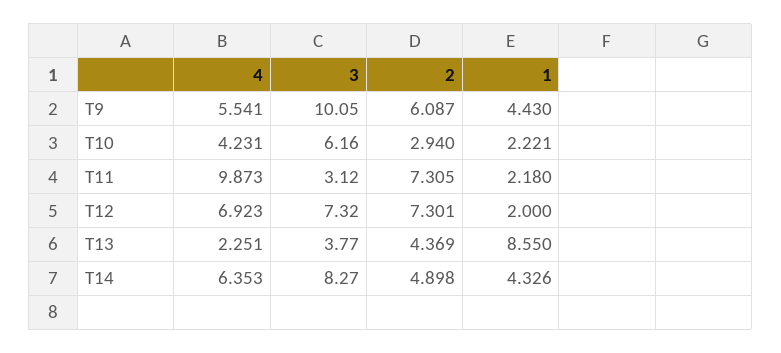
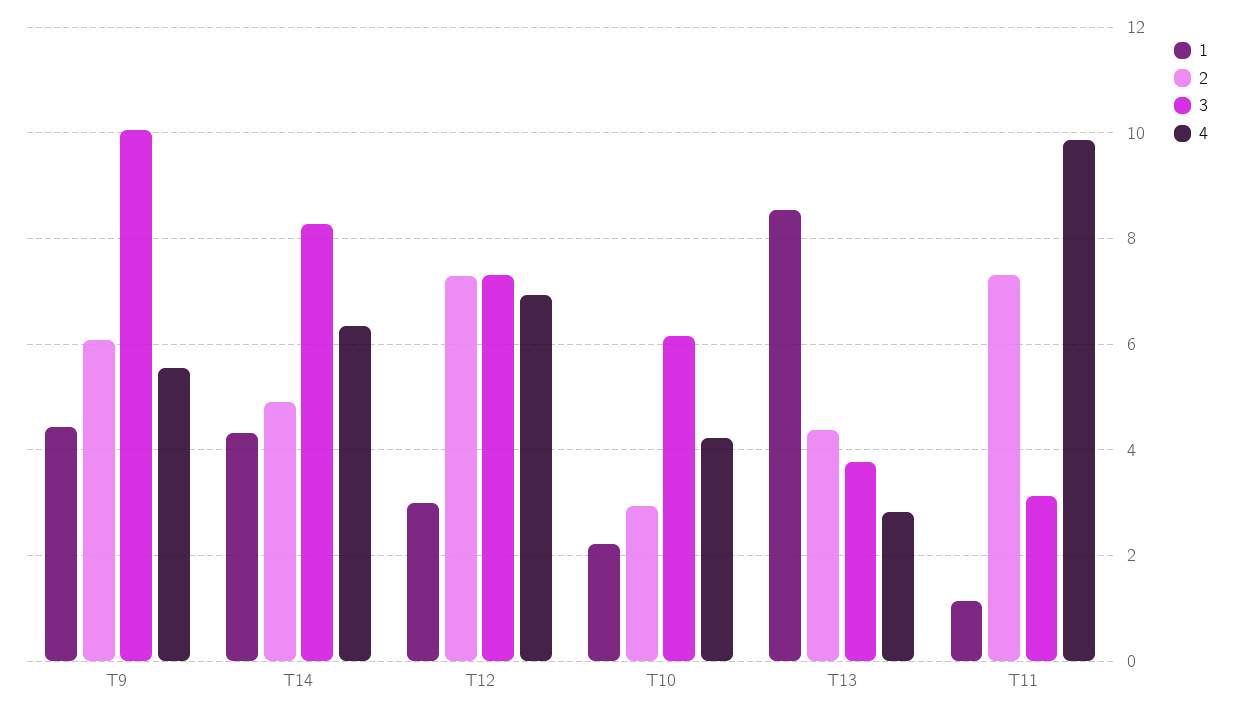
  {
    "4": {
      "T9": 5.541,
      "T10": 4.231,
      "T11": 9.873,
      "T12": 6.923,
-     "T13": 2.251,
+     "T13": 2.8,
      "T14": 6.353
    },
    "3": {
      "T9": 10.05,
      "T10": 6.16,
      "T11": 3.12,
      "T12": 7.32,
      "T13": 3.77,
      "T14": 8.27
    },
    "2": {
      "T9": 6.087,
      "T10": 2.94,
      "T11": 7.305,
      "T12": 7.301,
      "T13": 4.369,
      "T14": 4.898
    },
    "1": {
      "T9": 4.43,
      "T10": 2.221,
-     "T11": 2.18,
+     "T11": 1.2,
-     "T12": 2,
+     "T12": 3,
      "T13": 8.55,
      "T14": 4.326
    }
  }

